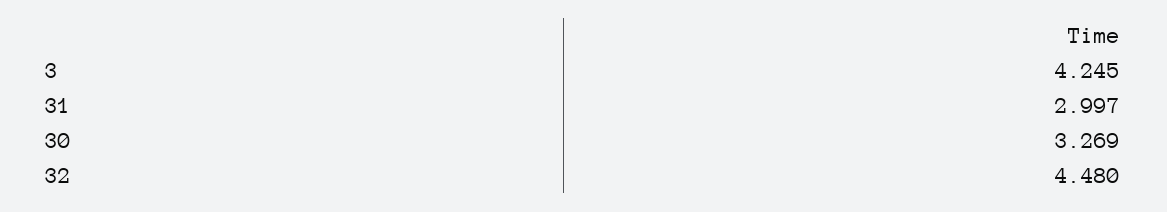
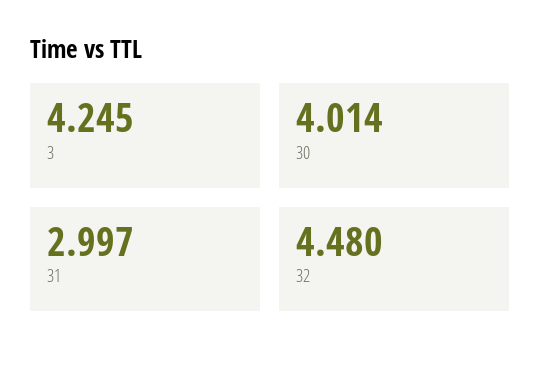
  {
    "3": 4.245,
    "31": 2.997,
-   "30": 3.269,
+   "30": 4.014,
    "32": 4.48
  }

